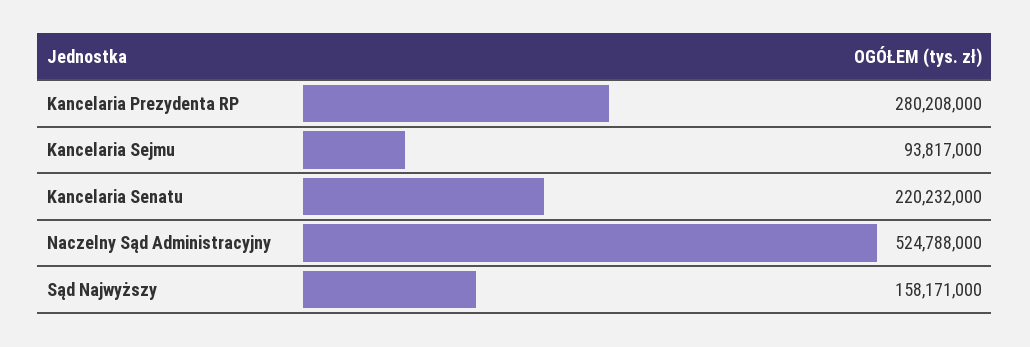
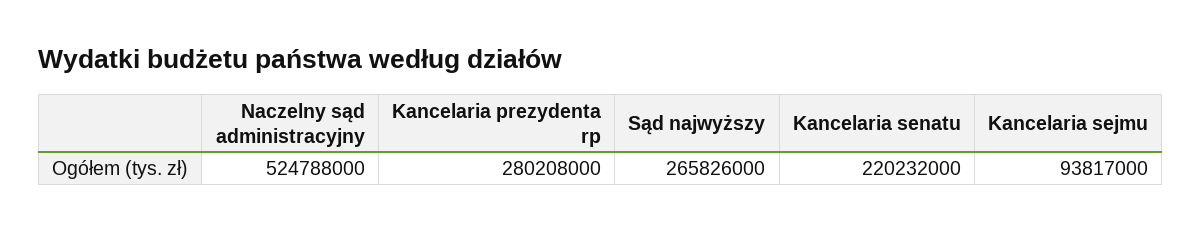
  {
    "Kancelaria Prezydenta RP": 280208000,
    "Kancelaria Sejmu": 93817000,
    "Kancelaria Senatu": 220232000,
    "Naczelny Sąd Administracyjny": 524788000,
-   "Sąd Najwyższy": 158171000
+   "Sąd Najwyższy": 265826000
  }

